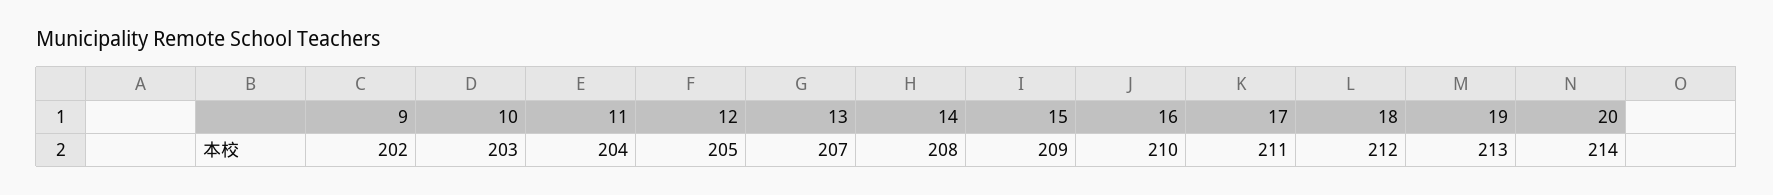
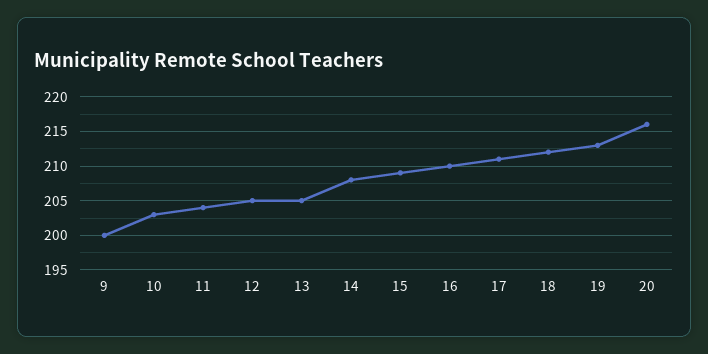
  {
-   "9": 202,
+   "9": 200,
    "10": 203,
    "11": 204,
    "12": 205,
-   "13": 207,
+   "13": 205,
    "14": 208,
    "15": 209,
    "16": 210,
    "17": 211,
    "18": 212,
    "19": 213,
-   "20": 214
+   "20": 216
  }

